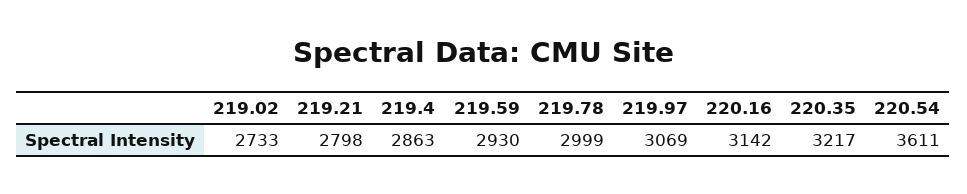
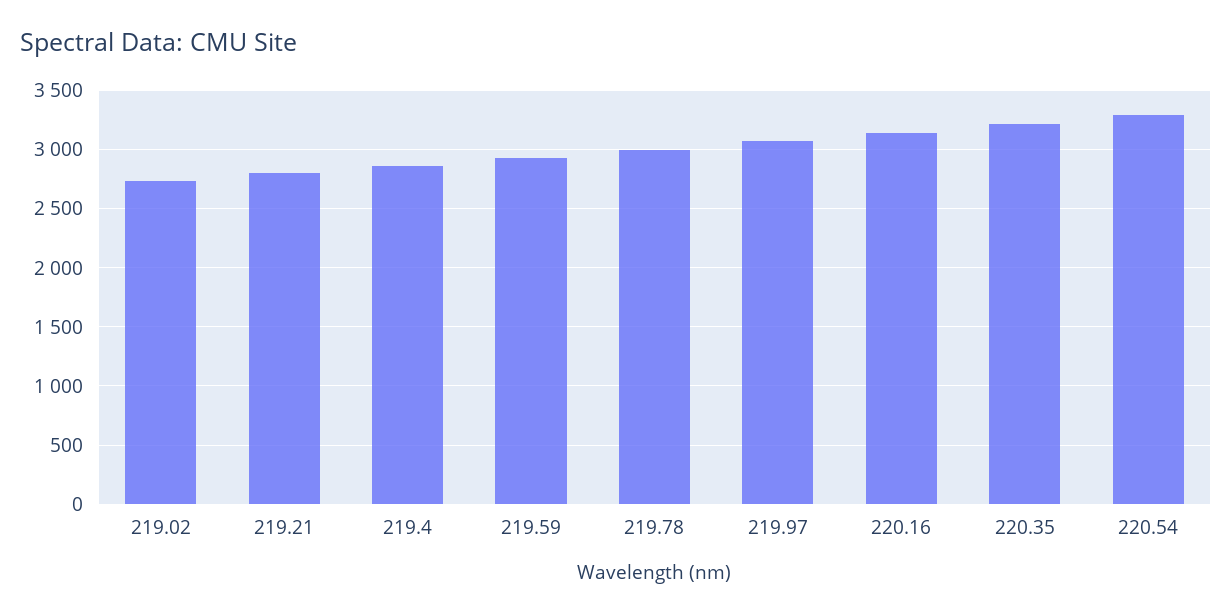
  {
    "219.02": 2733,
    "219.21": 2798,
    "219.4": 2863,
    "219.59": 2930,
    "219.78": 2999,
    "219.97": 3069,
    "220.16": 3142,
    "220.35": 3217,
-   "220.54": 3611
+   "220.54": 3300
  }

